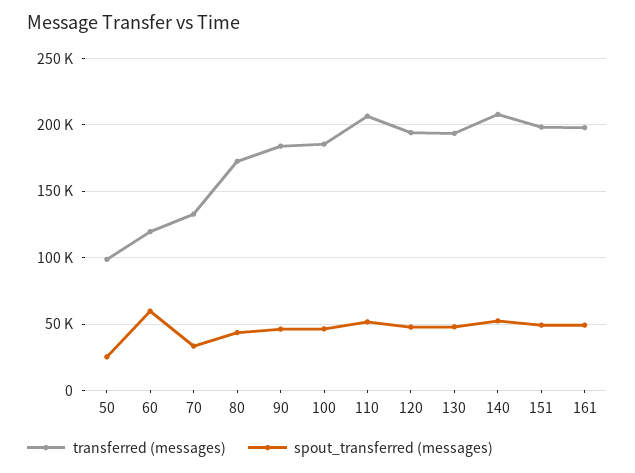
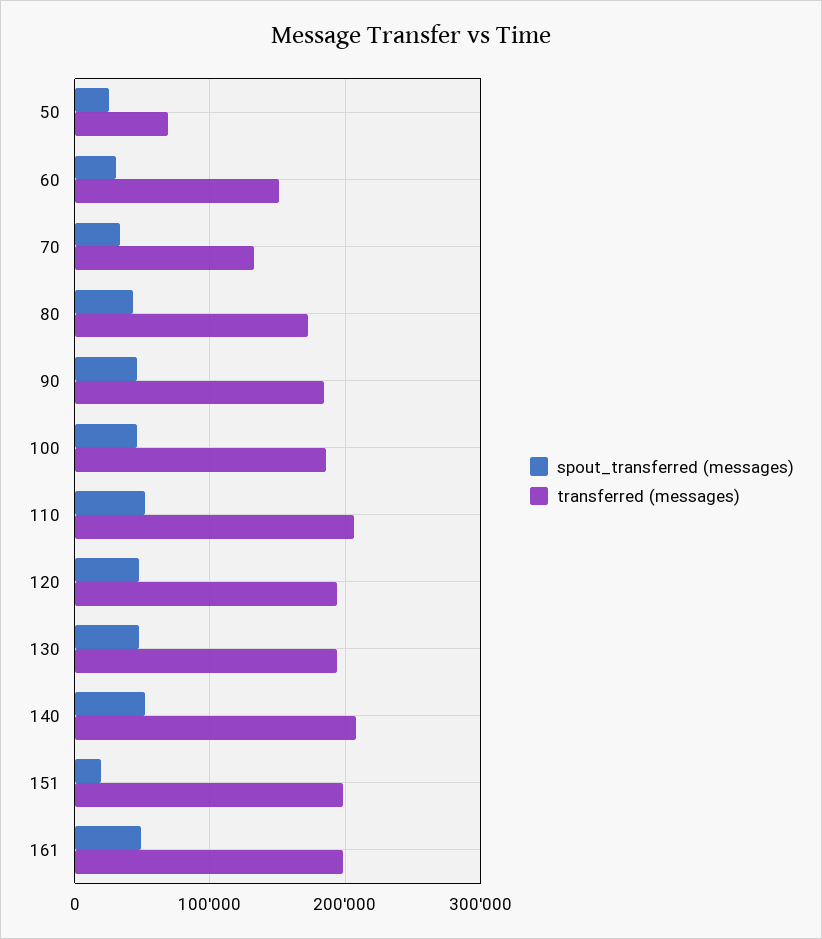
  {
    "transferred (messages)": {
-     "50": 100000,
+     "50": 70000,
-     "60": 120000,
+     "60": 150000,
      "70": 135000,
      "80": 170000,
      "90": 185000,
      "100": 185000,
      "110": 205000,
      "120": 195000,
      "130": 195000,
      "140": 210000,
      "151": 200000,
      "161": 200000
    },
    "spout_transferred (messages)": {
      "50": 25000,
-     "60": 60000,
+     "60": 30000,
      "70": 35000,
      "80": 45000,
      "90": 45000,
      "100": 45000,
      "110": 50000,
      "120": 50000,
      "130": 50000,
      "140": 50000,
-     "151": 50000,
+     "151": 20000,
      "161": 50000
    }
  }

